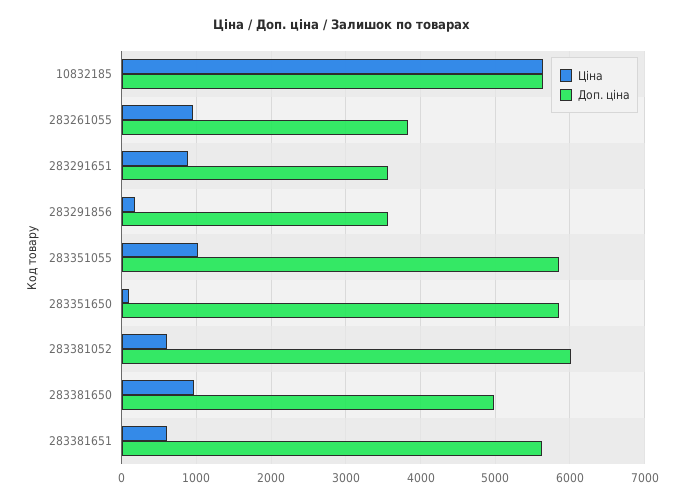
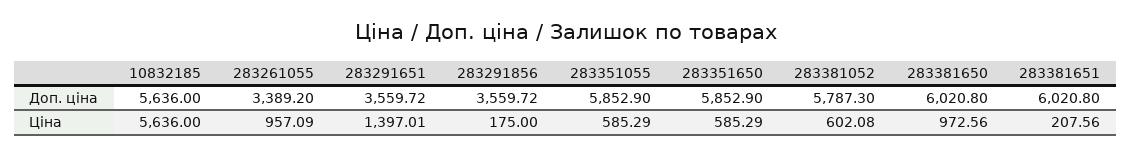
  {
    "Ціна": {
      "10832185": 5636,
      "283261055": 957.09,
-     "283291651": 900,
+     "283291651": 1397.01,
      "283291856": 175,
-     "283351055": 1000,
+     "283351055": 585.29,
-     "283351650": 100,
+     "283351650": 585.29,
      "283381052": 602.08,
      "283381650": 972.56,
-     "283381651": 600
+     "283381651": 207.56
    },
    "Доп. ціна": {
      "10832185": 5636,
-     "283261055": 3800,
+     "283261055": 3389.2,
      "283291651": 3559.72,
      "283291856": 3559.72,
      "283351055": 5852.9,
      "283351650": 5852.9,
-     "283381052": 6000,
+     "283381052": 5787.3,
-     "283381650": 5000,
+     "283381650": 6020.8,
-     "283381651": 5600
+     "283381651": 6020.8
    }
  }

